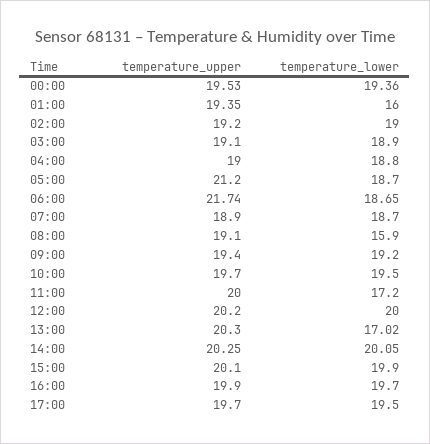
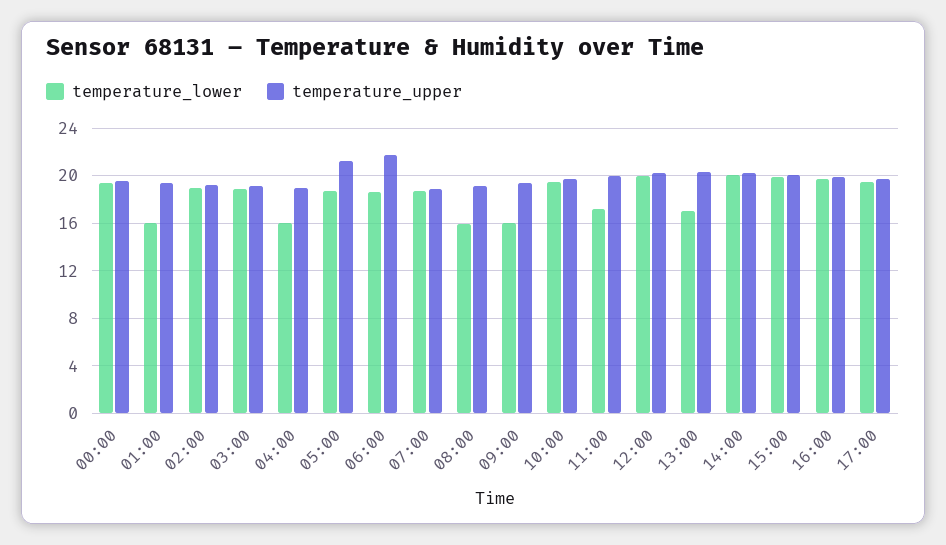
  {
    "temperature_upper": {
      "00:00": 19.53,
      "01:00": 19.35,
      "02:00": 19.2,
      "03:00": 19.1,
      "04:00": 19,
      "05:00": 21.2,
      "06:00": 21.74,
      "07:00": 18.9,
      "08:00": 19.1,
      "09:00": 19.4,
      "10:00": 19.7,
      "11:00": 20,
      "12:00": 20.2,
      "13:00": 20.3,
      "14:00": 20.25,
      "15:00": 20.1,
      "16:00": 19.9,
      "17:00": 19.7
    },
    "temperature_lower": {
      "00:00": 19.36,
      "01:00": 16,
      "02:00": 19,
      "03:00": 18.9,
-     "04:00": 18.8,
+     "04:00": 16,
      "05:00": 18.7,
      "06:00": 18.65,
      "07:00": 18.7,
      "08:00": 15.9,
-     "09:00": 19.2,
+     "09:00": 16,
      "10:00": 19.5,
      "11:00": 17.2,
      "12:00": 20,
      "13:00": 17.02,
      "14:00": 20.05,
      "15:00": 19.9,
      "16:00": 19.7,
      "17:00": 19.5
    }
  }

